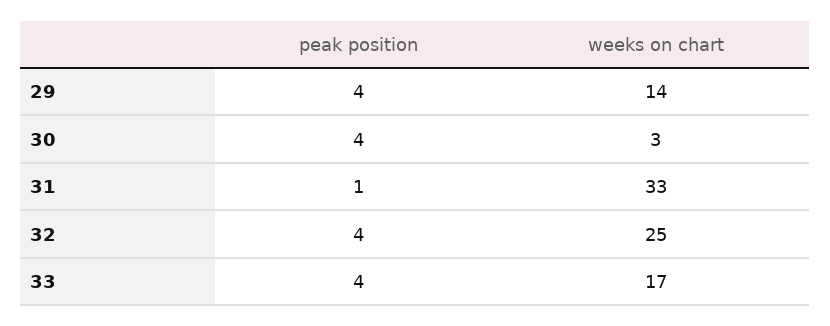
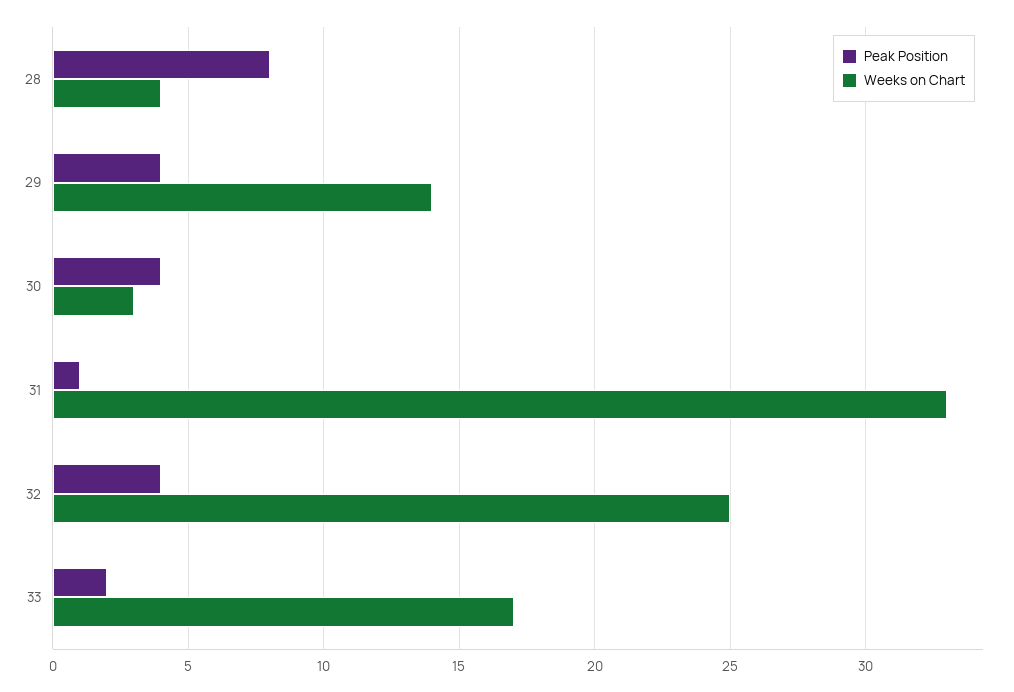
  {
    "peak position": {
      "29": 4,
      "30": 4,
      "31": 1,
      "32": 4,
-     "33": 4
+     "33": 2,
+     "28": 8
    },
    "weeks on chart": {
      "29": 14,
      "30": 3,
      "31": 33,
      "32": 25,
-     "33": 17
+     "33": 17,
+     "28": 4
    }
  }

